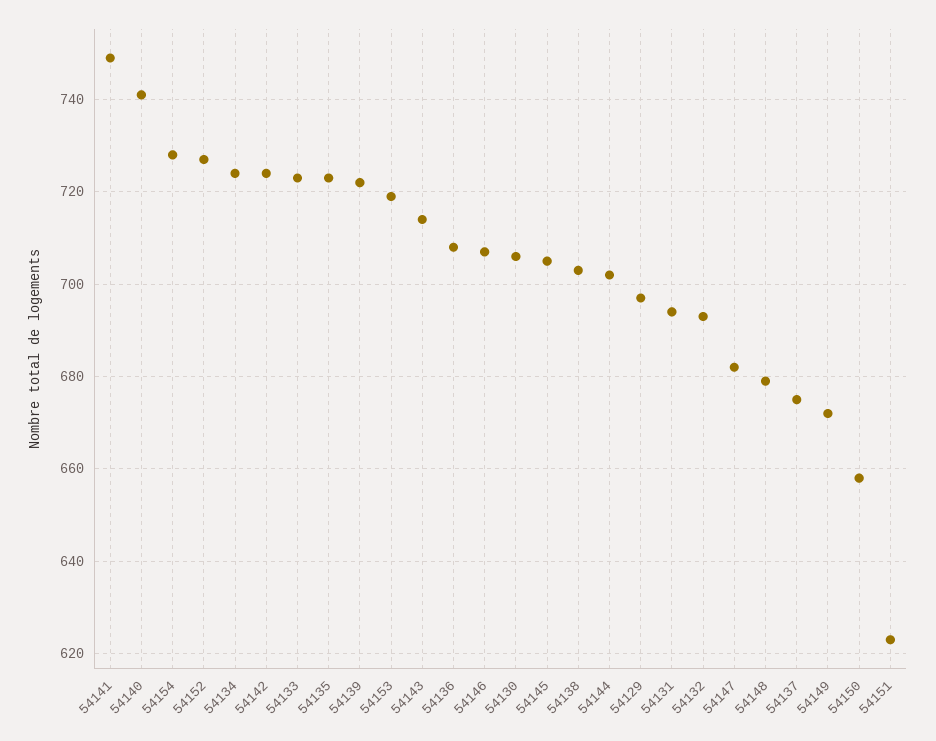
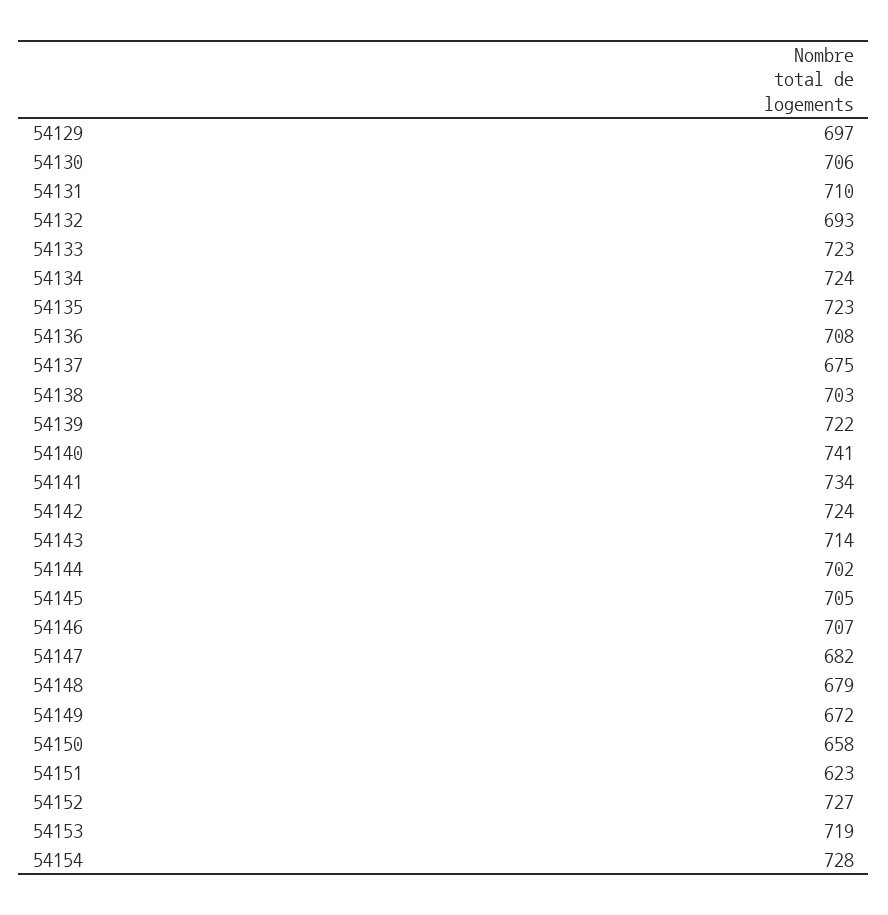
  {
-   "54141": 750,
+   "54141": 734,
    "54140": 741,
    "54154": 728,
    "54152": 727,
    "54134": 724,
    "54142": 724,
    "54133": 723,
    "54135": 723,
    "54139": 722,
    "54153": 719,
    "54143": 714,
    "54136": 708,
    "54146": 707,
    "54130": 706,
    "54145": 705,
    "54138": 703,
    "54144": 702,
    "54129": 697,
-   "54131": 695,
+   "54131": 710,
    "54132": 693,
    "54147": 682,
    "54148": 679,
    "54137": 675,
    "54149": 672,
    "54150": 658,
    "54151": 623
  }

